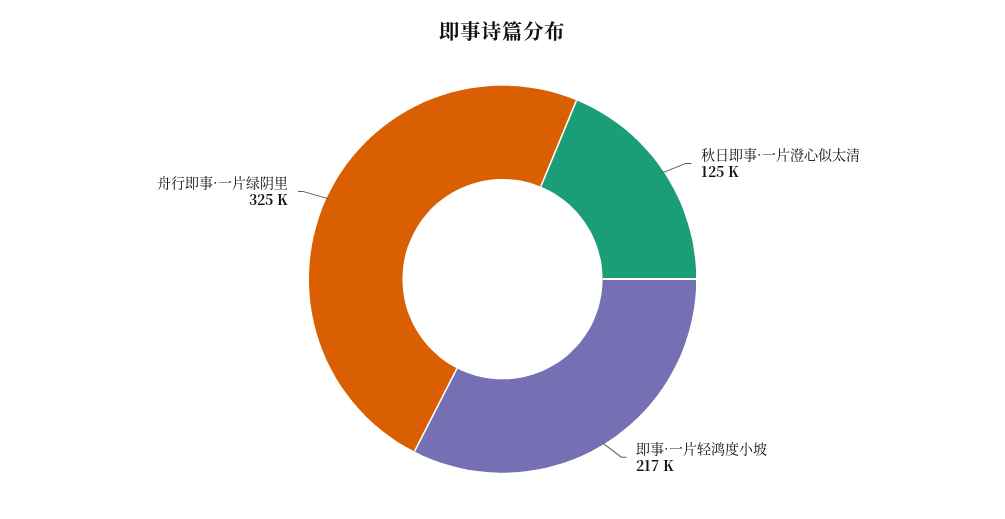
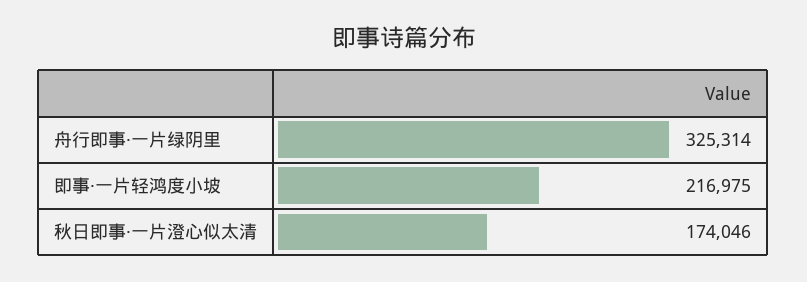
  {
-   "秋日即事·一片澄心似太清": 125000,
+   "秋日即事·一片澄心似太清": 174046,
    "即事·一片轻鸿度小坡": 216975,
    "舟行即事·一片绿阴里": 325314
  }

